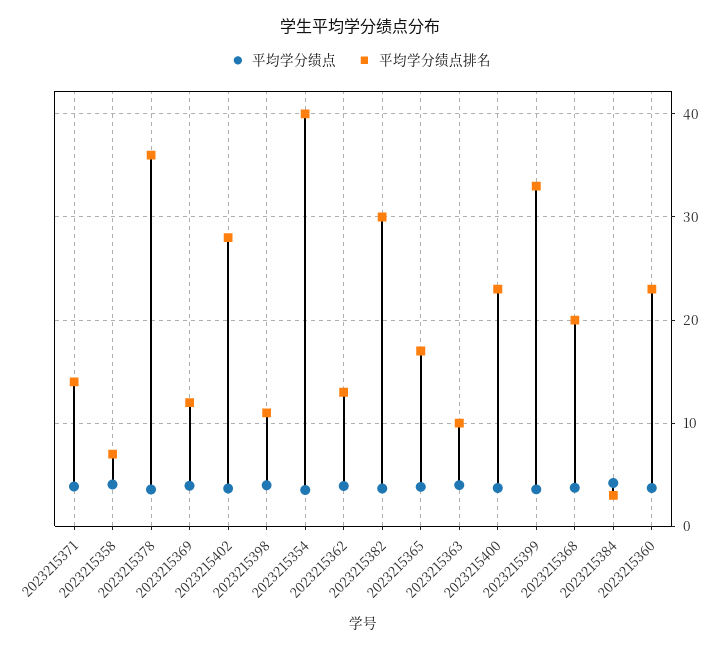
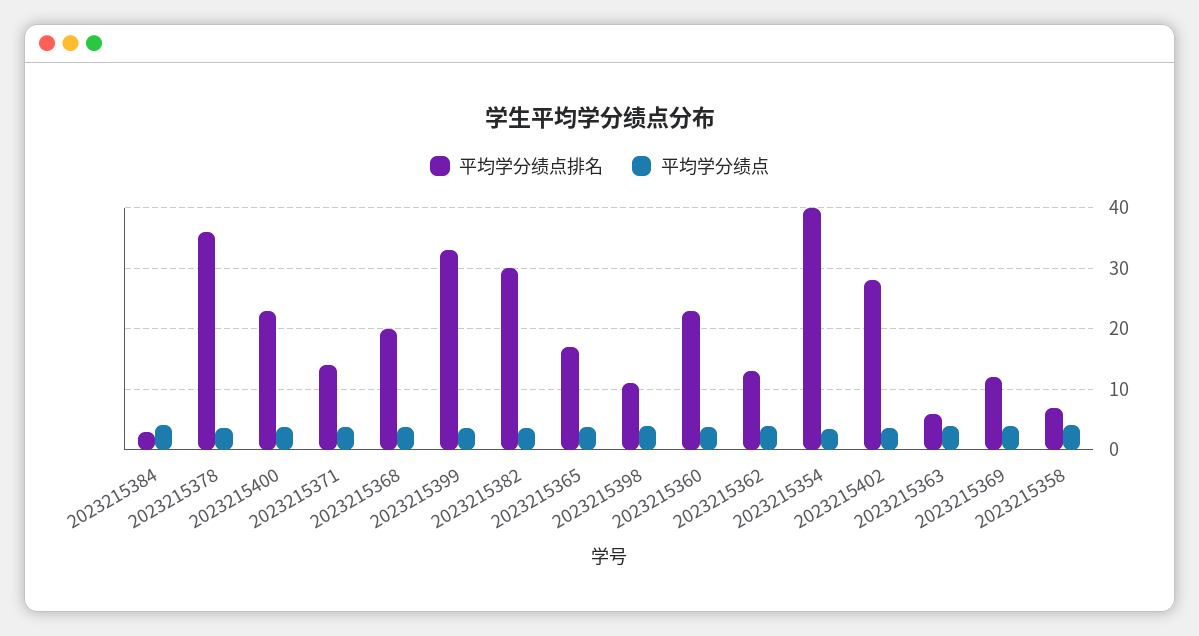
  {
    "平均学分绩点": {
      "2023215371": 4,
      "2023215358": 4,
      "2023215378": 4,
      "2023215369": 4,
      "2023215402": 4,
      "2023215398": 4,
      "2023215354": 4,
      "2023215362": 4,
      "2023215382": 4,
      "2023215365": 4,
      "2023215363": 4,
      "2023215400": 4,
      "2023215399": 4,
      "2023215368": 4,
      "2023215384": 4,
      "2023215360": 4
    },
    "平均学分绩点排名": {
      "2023215371": 14,
      "2023215358": 7,
      "2023215378": 36,
      "2023215369": 12,
      "2023215402": 28,
      "2023215398": 11,
      "2023215354": 40,
      "2023215362": 13,
      "2023215382": 30,
      "2023215365": 17,
-     "2023215363": 10,
+     "2023215363": 6,
      "2023215400": 23,
      "2023215399": 33,
      "2023215368": 20,
      "2023215384": 3,
      "2023215360": 23
    }
  }

